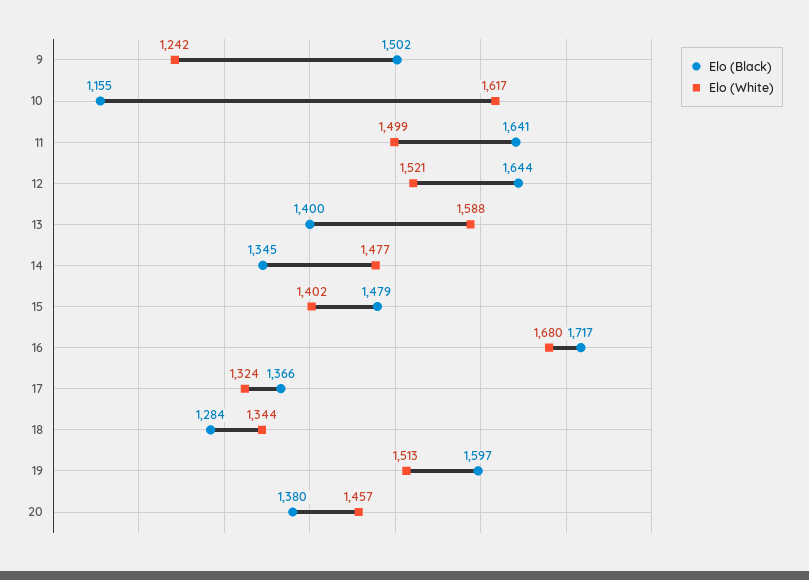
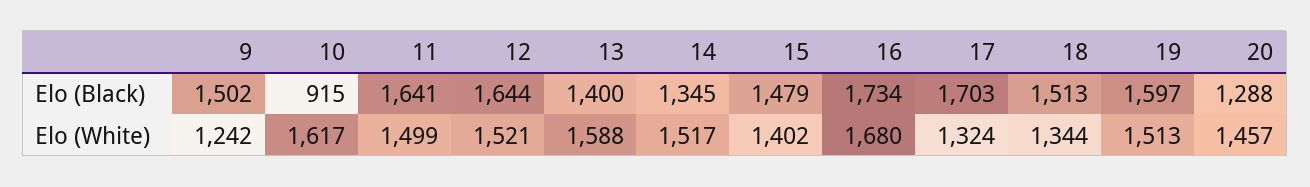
  {
    "Elo (Black)": {
      "9": 1502,
-     "10": 1155,
+     "10": 915,
      "11": 1641,
      "12": 1644,
      "13": 1400,
      "14": 1345,
      "15": 1479,
-     "16": 1717,
+     "16": 1734,
-     "17": 1366,
+     "17": 1703,
-     "18": 1284,
+     "18": 1513,
      "19": 1597,
-     "20": 1380
+     "20": 1288
    },
    "Elo (White)": {
      "9": 1242,
      "10": 1617,
      "11": 1499,
      "12": 1521,
      "13": 1588,
-     "14": 1477,
+     "14": 1517,
      "15": 1402,
      "16": 1680,
      "17": 1324,
      "18": 1344,
      "19": 1513,
      "20": 1457
    }
  }

